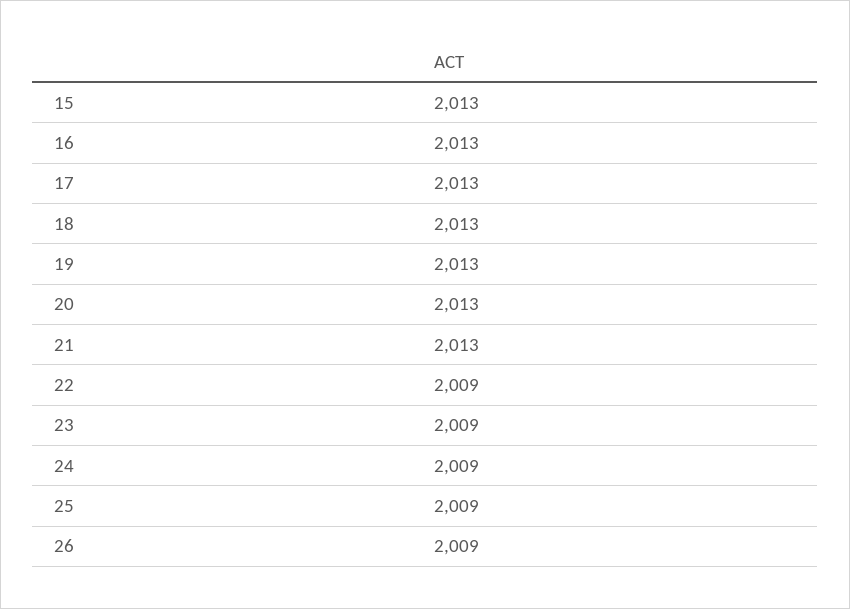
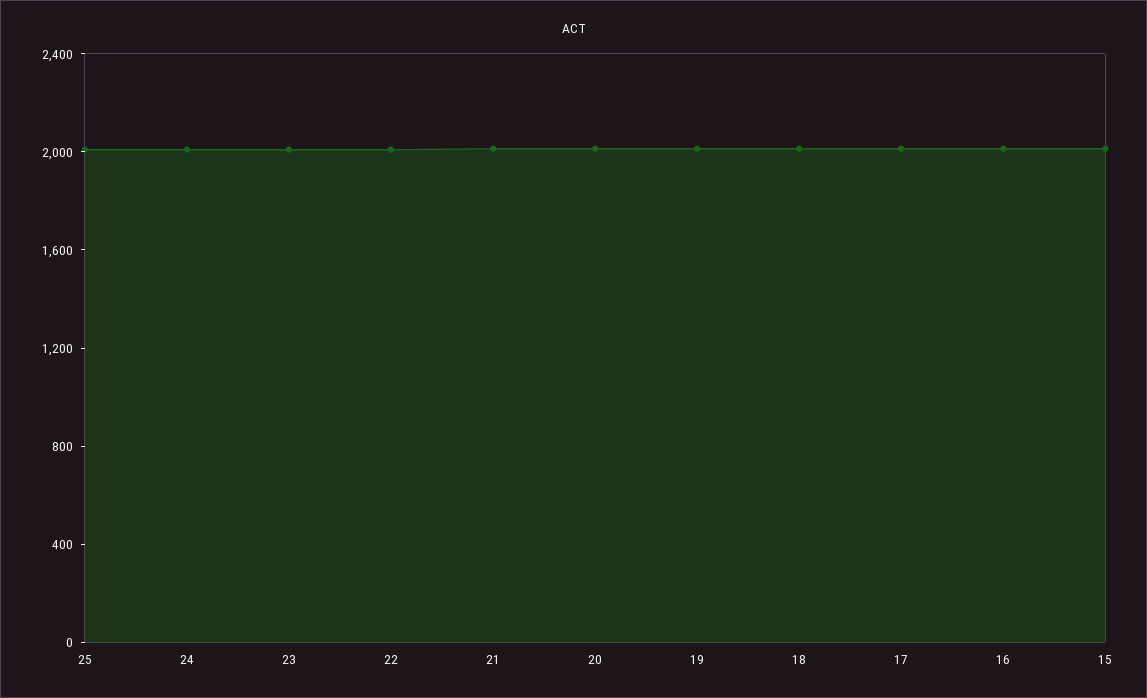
  {
    "15": 2013,
    "16": 2013,
    "17": 2013,
    "18": 2013,
    "19": 2013,
    "20": 2013,
    "21": 2013,
    "22": 2009,
    "23": 2009,
    "24": 2009,
-   "25": 2009,
+   "25": 2009
-   "26": 2009
  }

